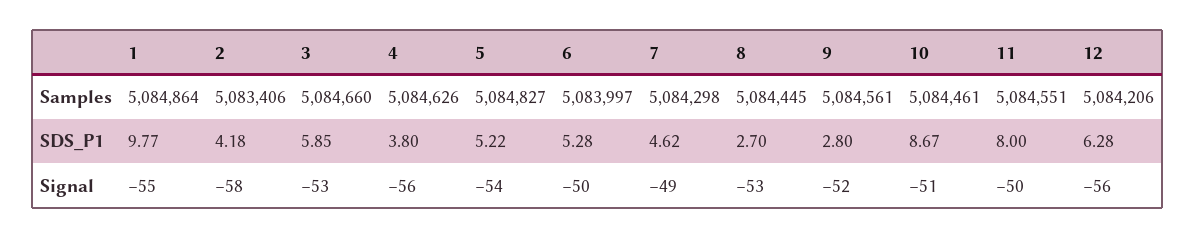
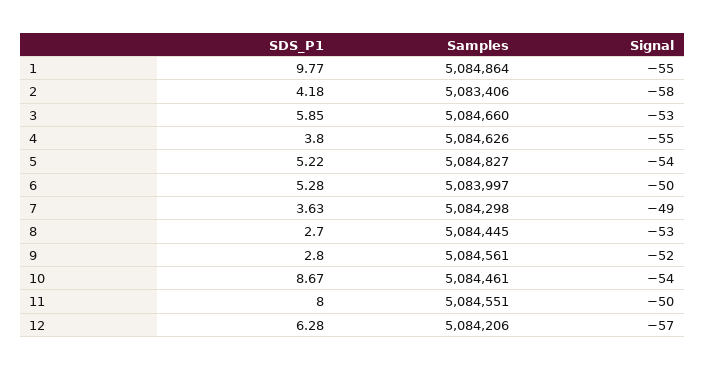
  {
    "1": {
      "Samples": 5084864,
      "SDS_P1": 9.77,
      "Signal": -55
    },
    "2": {
      "Samples": 5083406,
      "SDS_P1": 4.18,
      "Signal": -58
    },
    "3": {
      "Samples": 5084660,
      "SDS_P1": 5.85,
      "Signal": -53
    },
    "4": {
      "Samples": 5084626,
      "SDS_P1": 3.8,
-     "Signal": -56
+     "Signal": -55
    },
    "5": {
      "Samples": 5084827,
      "SDS_P1": 5.22,
      "Signal": -54
    },
    "6": {
      "Samples": 5083997,
      "SDS_P1": 5.28,
      "Signal": -50
    },
    "7": {
      "Samples": 5084298,
-     "SDS_P1": 4.62,
+     "SDS_P1": 3.63,
      "Signal": -49
    },
    "8": {
      "Samples": 5084445,
      "SDS_P1": 2.7,
      "Signal": -53
    },
    "9": {
      "Samples": 5084561,
      "SDS_P1": 2.8,
      "Signal": -52
    },
    "10": {
      "Samples": 5084461,
      "SDS_P1": 8.67,
-     "Signal": -51
+     "Signal": -54
    },
    "11": {
      "Samples": 5084551,
      "SDS_P1": 8,
      "Signal": -50
    },
    "12": {
      "Samples": 5084206,
      "SDS_P1": 6.28,
-     "Signal": -56
+     "Signal": -57
    }
  }

